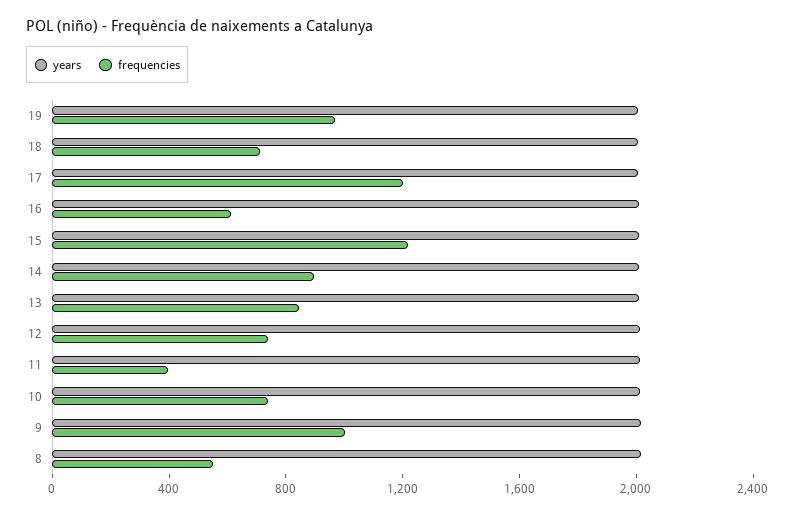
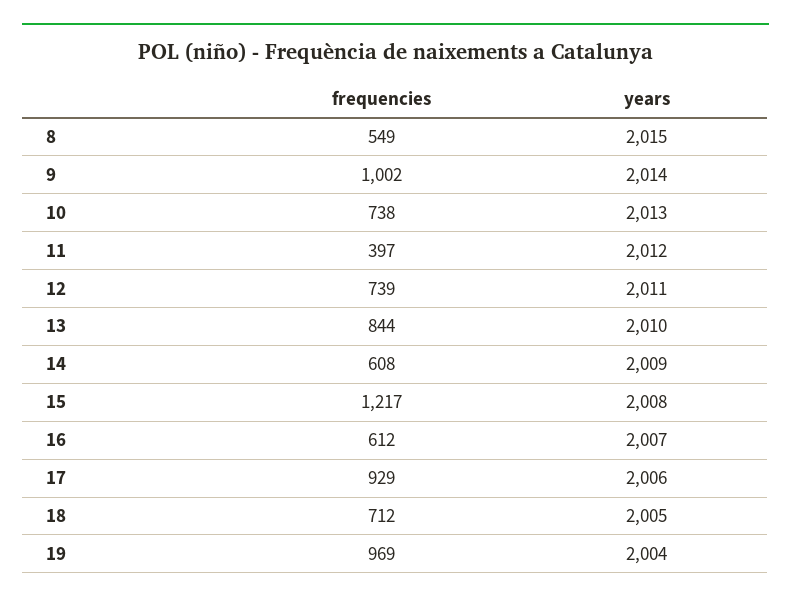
  {
    "years": {
      "19": 2004,
      "18": 2005,
      "17": 2006,
      "16": 2007,
      "15": 2008,
      "14": 2009,
      "13": 2010,
      "12": 2011,
      "11": 2012,
      "10": 2013,
      "9": 2014,
      "8": 2015
    },
    "frequencies": {
      "19": 969,
      "18": 712,
-     "17": 1200,
+     "17": 929,
      "16": 612,
      "15": 1217,
-     "14": 900,
+     "14": 608,
      "13": 844,
      "12": 739,
      "11": 397,
      "10": 738,
      "9": 1002,
      "8": 549
    }
  }

